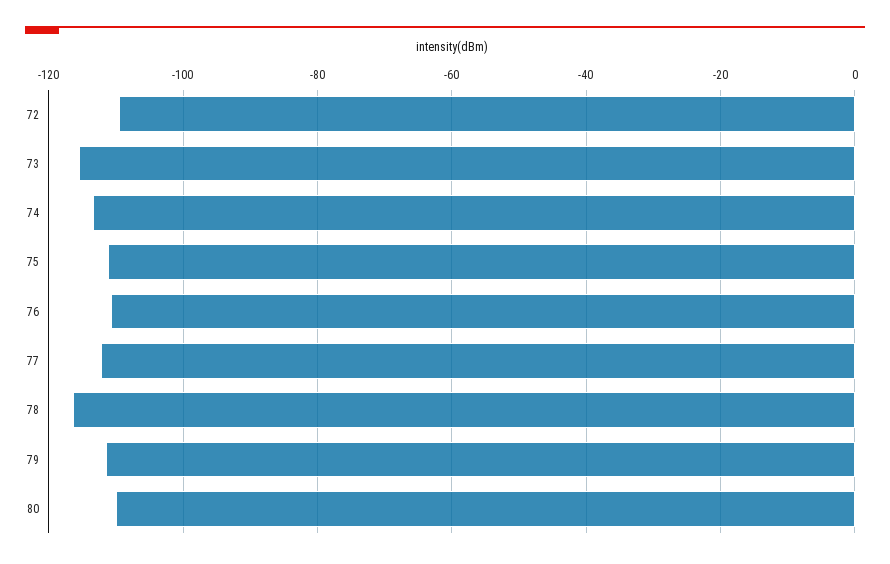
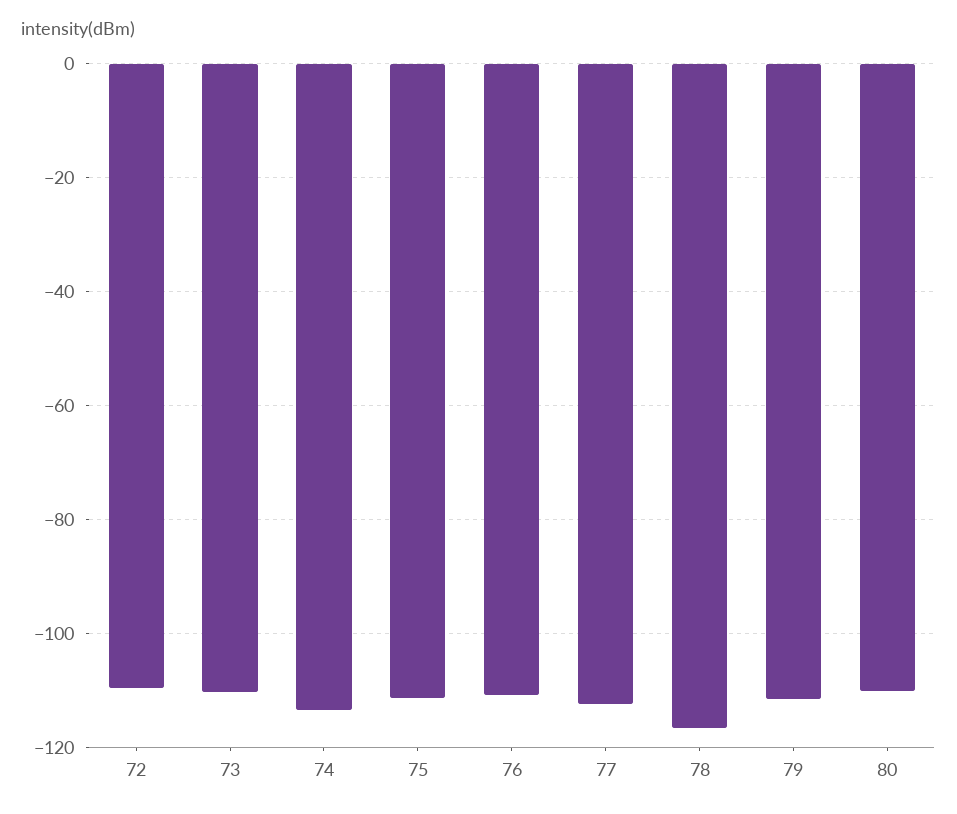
  {
    "72": -110,
-   "73": -116,
+   "73": -110,
    "74": -114,
    "75": -112,
    "76": -110,
    "77": -112,
    "78": -116,
    "79": -112,
    "80": -110
  }

